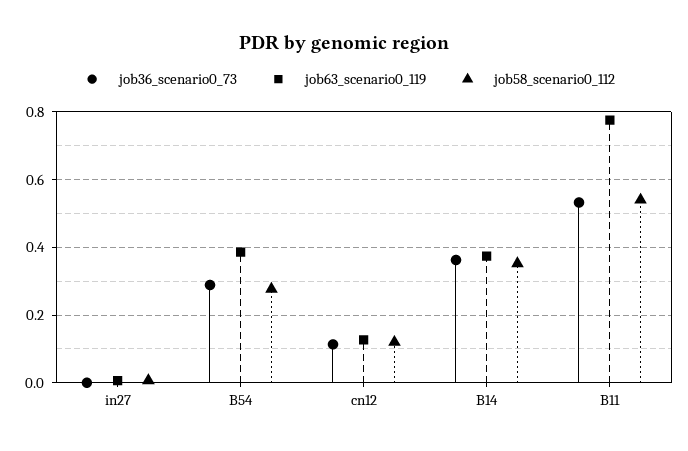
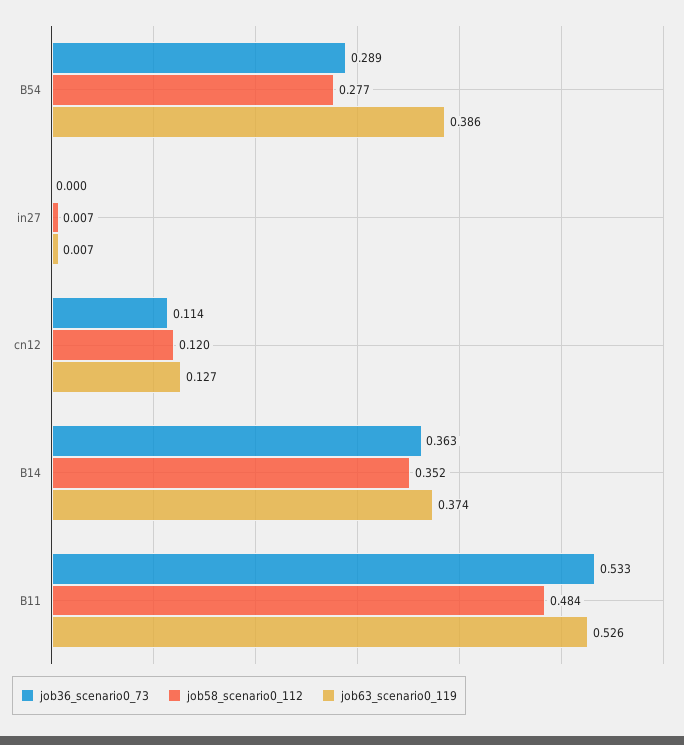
  {
    "job36_scenario0_73": {
      "in27": 0,
      "B54": 0.289,
      "cn12": 0.114,
      "B14": 0.363,
      "B11": 0.533
    },
    "job63_scenario0_119": {
      "in27": 0.007,
      "B54": 0.386,
      "cn12": 0.127,
      "B14": 0.374,
-     "B11": 0.78
+     "B11": 0.526
    },
    "job58_scenario0_112": {
      "in27": 0.007,
      "B54": 0.277,
      "cn12": 0.12,
      "B14": 0.352,
-     "B11": 0.54
+     "B11": 0.484
    }
  }

